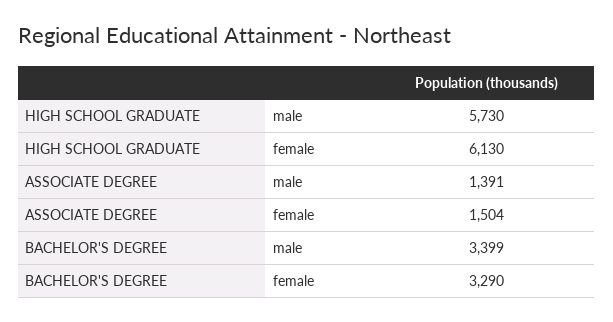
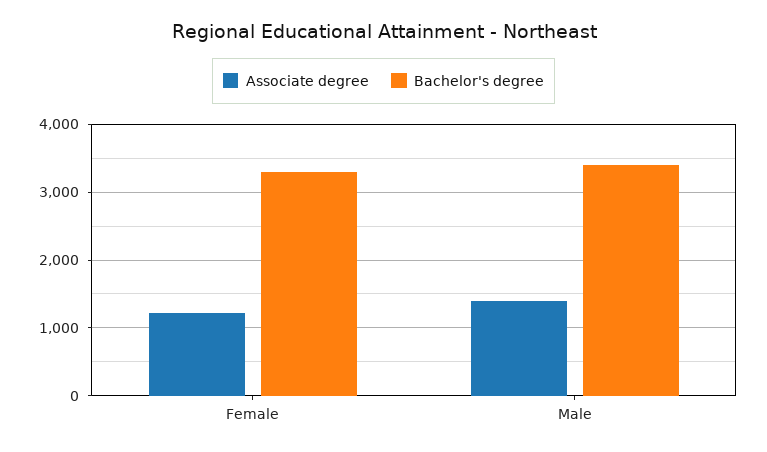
  {
-   "HIGH SCHOOL GRADUATE": {
-     "male": 5730,
-     "female": 6130
-   },
    "ASSOCIATE DEGREE": {
      "male": 1391,
-     "female": 1504
+     "female": 1200
    },
    "BACHELOR'S DEGREE": {
      "male": 3399,
      "female": 3290
    }
  }

